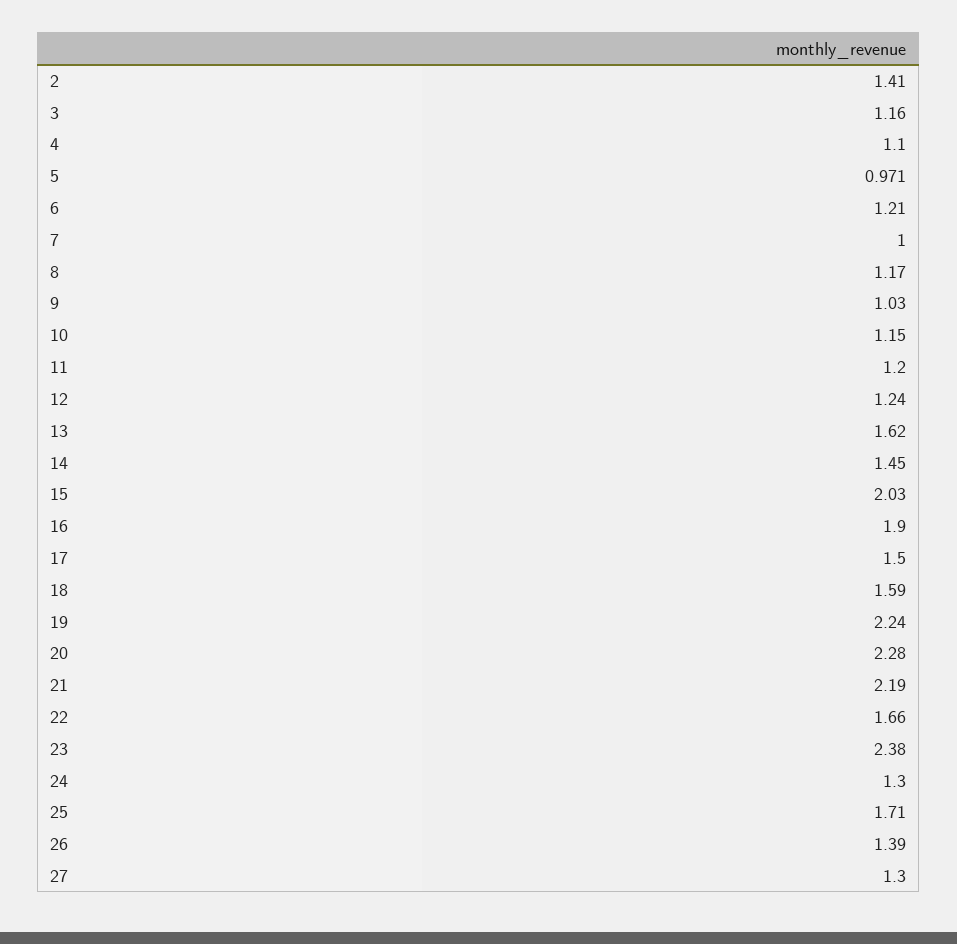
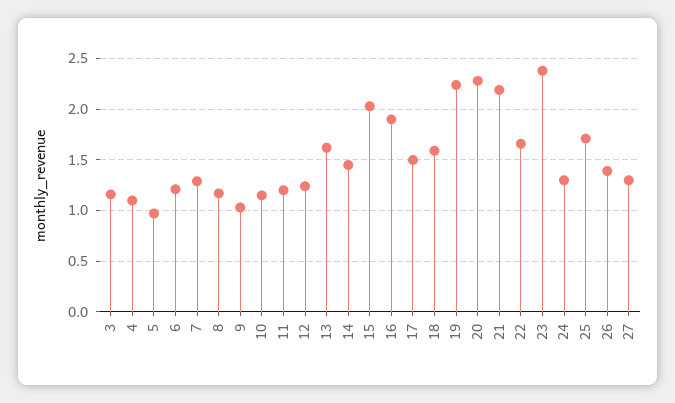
  {
-   "2": 1.41,
    "3": 1.16,
    "4": 1.1,
    "5": 0.971,
    "6": 1.21,
-   "7": 1,
+   "7": 1.3,
    "8": 1.17,
    "9": 1.03,
    "10": 1.15,
    "11": 1.2,
    "12": 1.24,
    "13": 1.62,
    "14": 1.45,
    "15": 2.03,
    "16": 1.9,
    "17": 1.5,
    "18": 1.59,
    "19": 2.24,
    "20": 2.28,
    "21": 2.19,
    "22": 1.66,
    "23": 2.38,
    "24": 1.3,
    "25": 1.71,
    "26": 1.39,
    "27": 1.3
  }

